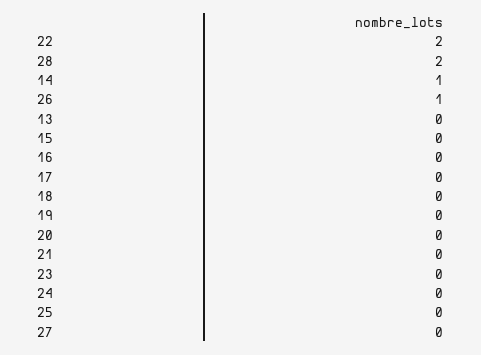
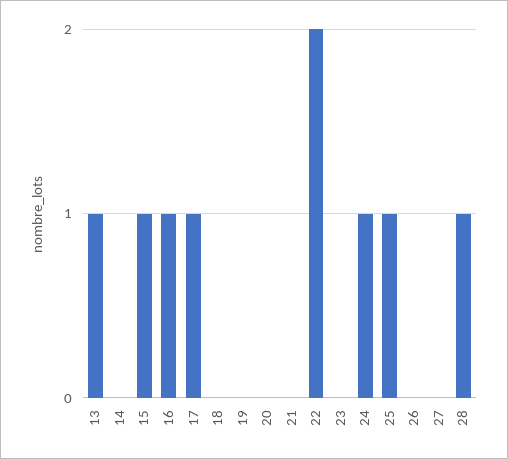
  {
    "22": 2,
-   "28": 2,
+   "28": 1,
-   "14": 1,
+   "14": 0,
-   "26": 1,
+   "26": 0,
-   "13": 0,
+   "13": 1,
-   "15": 0,
+   "15": 1,
-   "16": 0,
+   "16": 1,
-   "17": 0,
+   "17": 1,
    "18": 0,
    "19": 0,
    "20": 0,
    "21": 0,
    "23": 0,
-   "24": 0,
+   "24": 1,
-   "25": 0,
+   "25": 1,
    "27": 0
  }

